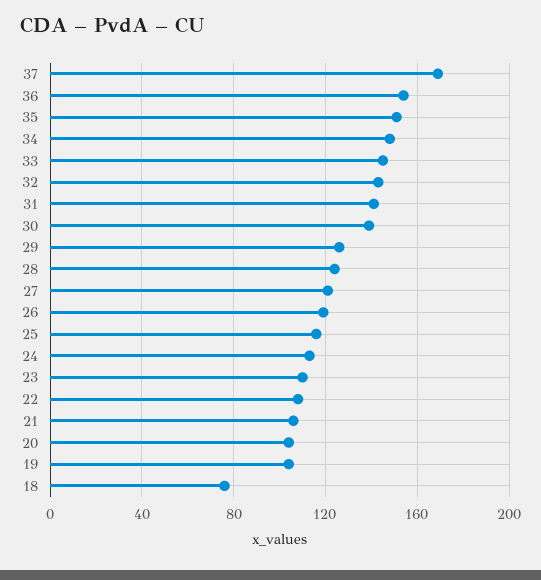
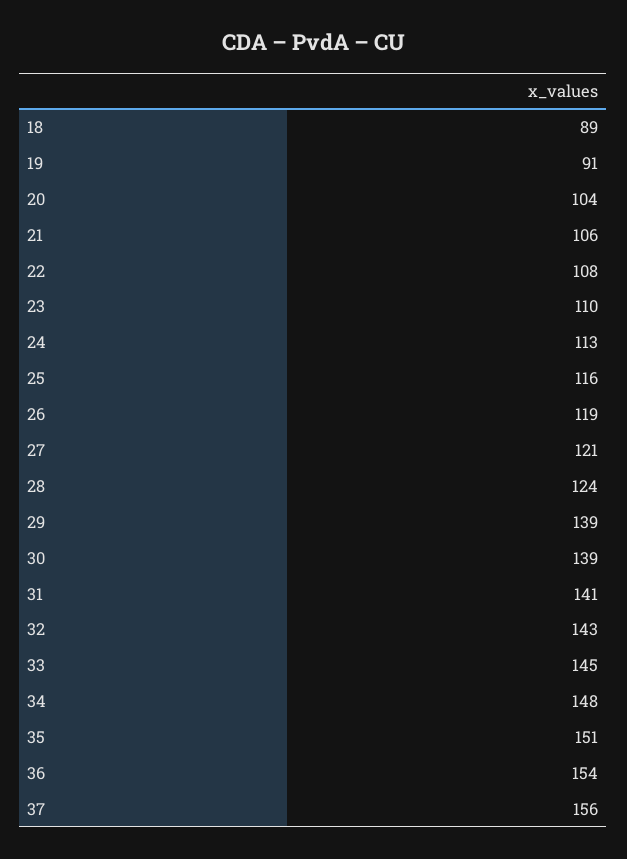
  {
-   "37": 170,
+   "37": 156,
    "36": 154,
    "35": 151,
    "34": 148,
    "33": 145,
    "32": 143,
    "31": 141,
    "30": 139,
-   "29": 125,
+   "29": 139,
    "28": 124,
    "27": 121,
    "26": 119,
    "25": 116,
    "24": 113,
    "23": 110,
    "22": 108,
    "21": 106,
    "20": 104,
-   "19": 105,
+   "19": 91,
-   "18": 75
+   "18": 89
  }

